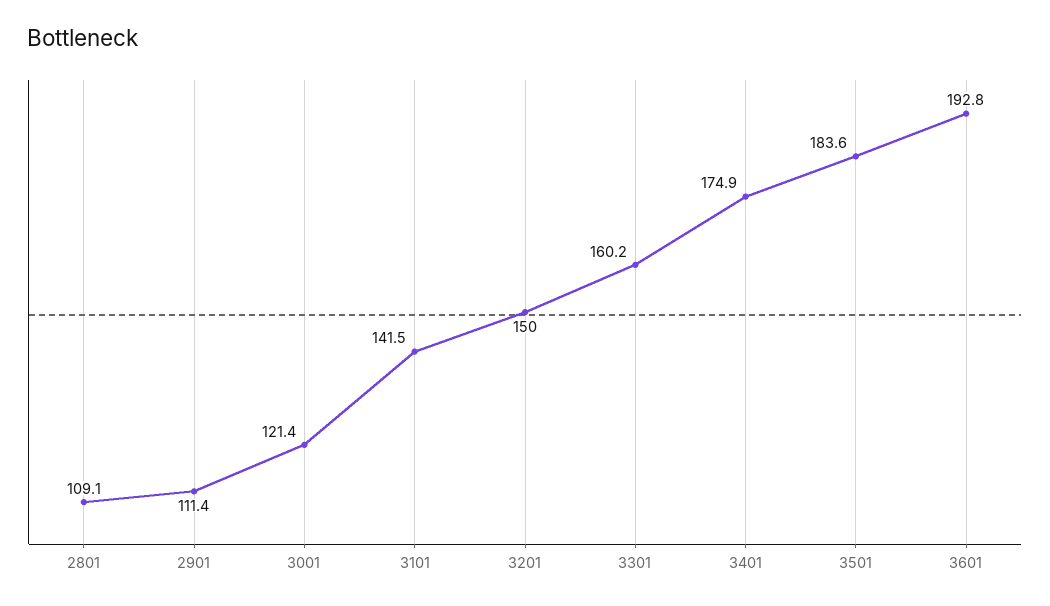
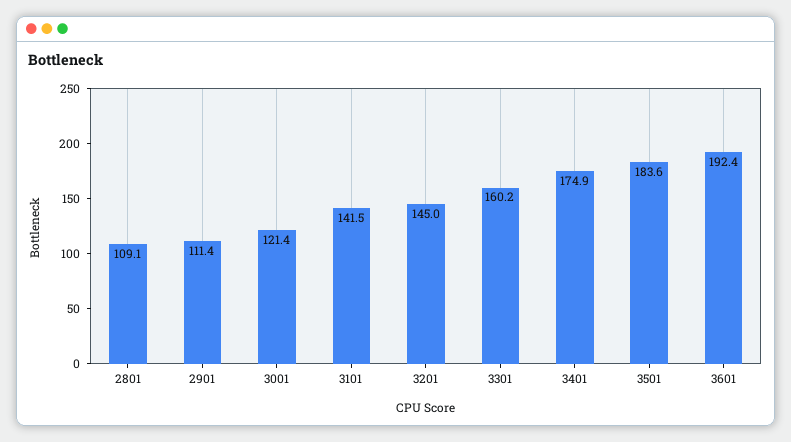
  {
    "2801": 109.1,
    "2901": 111.4,
    "3001": 121.4,
    "3101": 141.5,
-   "3201": 150,
+   "3201": 145,
    "3301": 160.2,
    "3401": 174.9,
    "3501": 183.6,
-   "3601": 192.8
+   "3601": 192.4
  }

